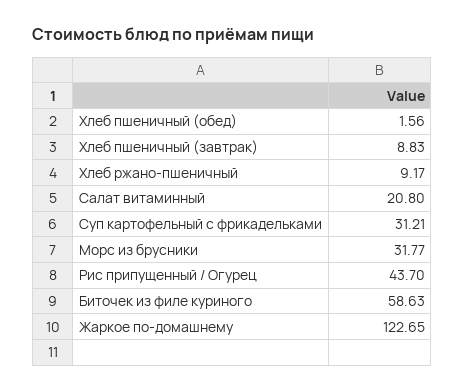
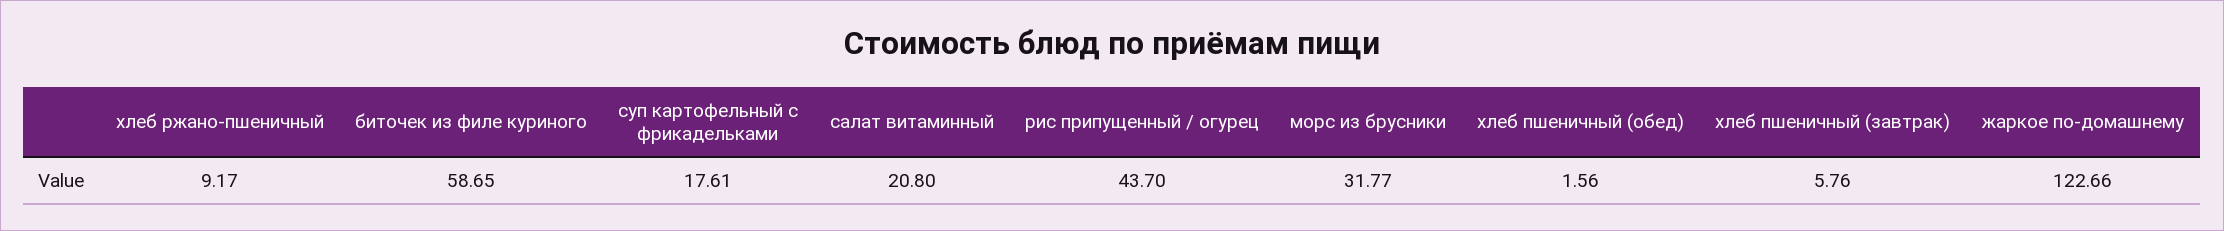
  {
    "Хлеб пшеничный (обед)": 1.56,
-   "Хлеб пшеничный (завтрак)": 8.83,
+   "Хлеб пшеничный (завтрак)": 5.76,
    "Хлеб ржано-пшеничный": 9.17,
    "Салат витаминный": 20.8,
-   "Суп картофельный с фрикадельками": 31.21,
+   "Суп картофельный с фрикадельками": 17.61,
    "Морс из брусники": 31.77,
    "Рис припущенный / Огурец": 43.7,
-   "Биточек из филе куриного": 58.63,
+   "Биточек из филе куриного": 58.65,
-   "Жаркое по-домашнему": 122.65
+   "Жаркое по-домашнему": 122.66
  }

